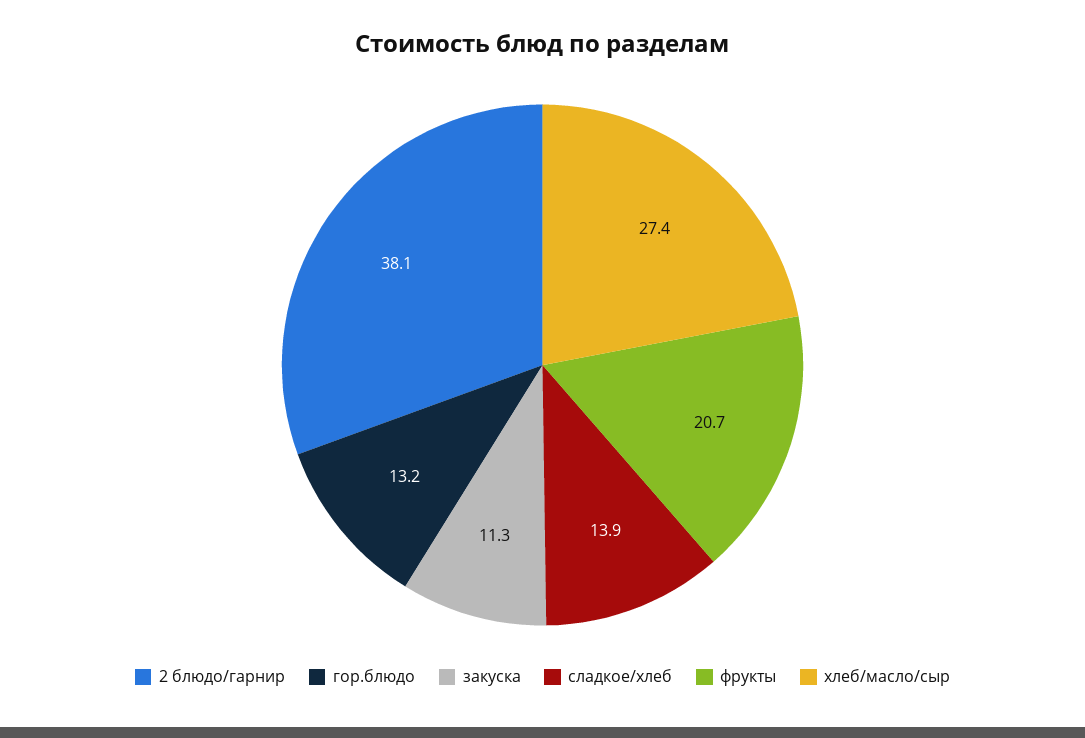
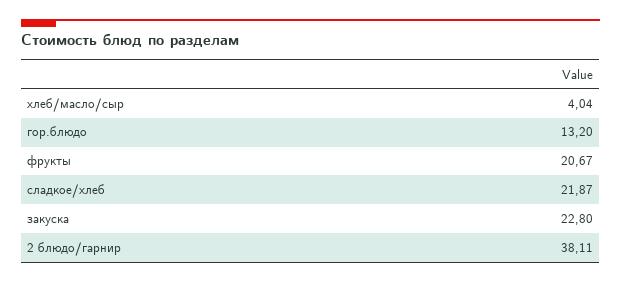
  {
    "2 блюдо/гарнир": 38.11,
    "гор.блюдо": 13.2,
-   "закуска": 11.3,
+   "закуска": 22.8,
-   "сладкое/хлеб": 13.9,
+   "сладкое/хлеб": 21.87,
    "фрукты": 20.67,
-   "хлеб/масло/сыр": 27.4
+   "хлеб/масло/сыр": 4.04
  }

